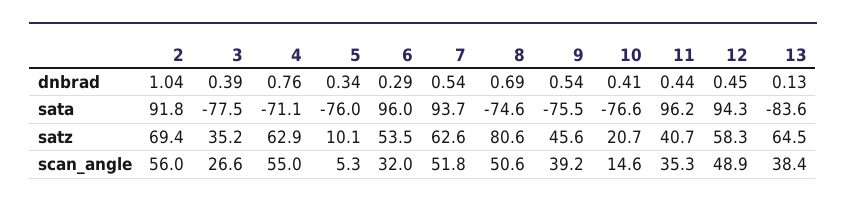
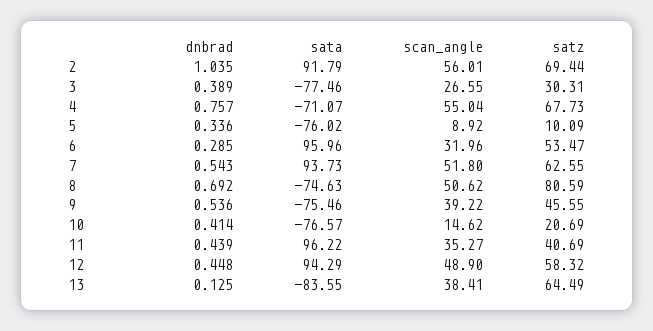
  {
    "2": {
      "dnbrad": 1.035,
      "sata": 91.79,
      "satz": 69.44,
      "scan_angle": 56.01
    },
    "3": {
      "dnbrad": 0.389,
      "sata": -77.46,
-     "satz": 35.2,
+     "satz": 30.31,
      "scan_angle": 26.55
    },
    "4": {
      "dnbrad": 0.757,
      "sata": -71.07,
-     "satz": 62.9,
+     "satz": 67.73,
      "scan_angle": 55.04
    },
    "5": {
      "dnbrad": 0.336,
      "sata": -76.02,
      "satz": 10.09,
-     "scan_angle": 5.3
+     "scan_angle": 8.92
    },
    "6": {
      "dnbrad": 0.285,
      "sata": 95.96,
      "satz": 53.47,
      "scan_angle": 31.96
    },
    "7": {
      "dnbrad": 0.543,
      "sata": 93.73,
      "satz": 62.55,
      "scan_angle": 51.8
    },
    "8": {
      "dnbrad": 0.692,
      "sata": -74.63,
      "satz": 80.59,
      "scan_angle": 50.62
    },
    "9": {
      "dnbrad": 0.536,
      "sata": -75.46,
      "satz": 45.55,
      "scan_angle": 39.22
    },
    "10": {
      "dnbrad": 0.414,
      "sata": -76.57,
      "satz": 20.69,
      "scan_angle": 14.62
    },
    "11": {
      "dnbrad": 0.439,
      "sata": 96.22,
      "satz": 40.69,
      "scan_angle": 35.27
    },
    "12": {
      "dnbrad": 0.448,
      "sata": 94.29,
      "satz": 58.32,
      "scan_angle": 48.9
    },
    "13": {
      "dnbrad": 0.125,
      "sata": -83.55,
      "satz": 64.49,
      "scan_angle": 38.41
    }
  }

